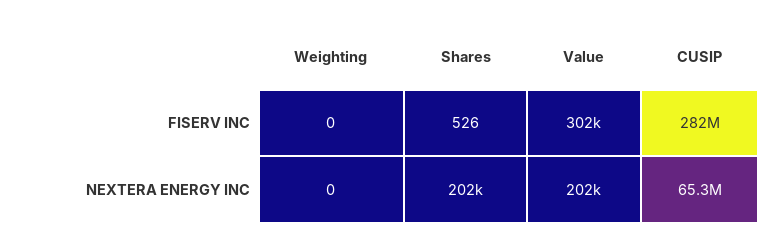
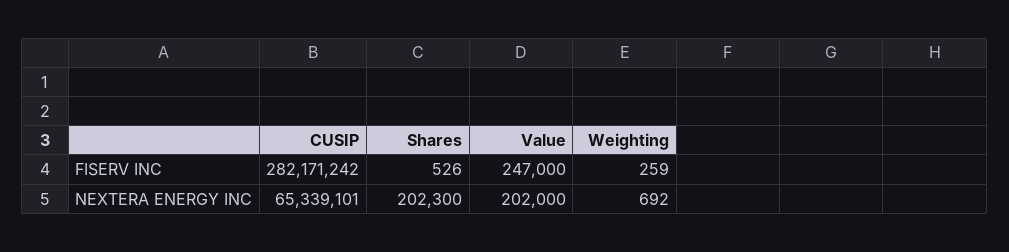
  {
    "Weighting": {
-     "FISERV INC": 0,
+     "FISERV INC": 259,
-     "NEXTERA ENERGY INC": 0
+     "NEXTERA ENERGY INC": 692
    },
    "Shares": {
      "FISERV INC": 526,
      "NEXTERA ENERGY INC": 202300
    },
    "Value": {
-     "FISERV INC": 302000,
+     "FISERV INC": 247000,
      "NEXTERA ENERGY INC": 202000
    },
    "CUSIP": {
      "FISERV INC": 282171242,
      "NEXTERA ENERGY INC": 65339101
    }
  }

